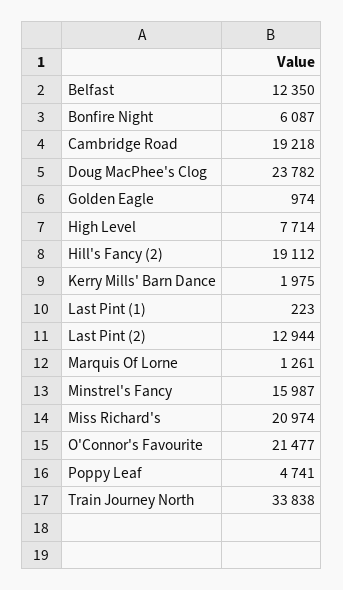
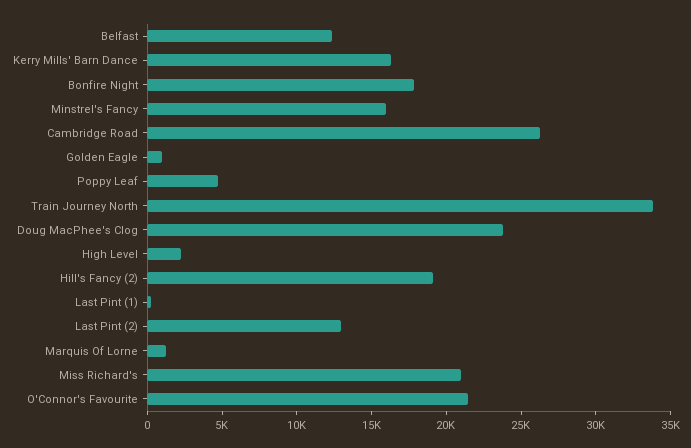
  {
    "Belfast": 12350,
-   "Bonfire Night": 6087,
+   "Bonfire Night": 18000,
-   "Cambridge Road": 19218,
+   "Cambridge Road": 26000,
    "Doug MacPhee's Clog": 23782,
    "Golden Eagle": 974,
-   "High Level": 7714,
+   "High Level": 2000,
    "Hill's Fancy (2)": 19112,
-   "Kerry Mills' Barn Dance": 1975,
+   "Kerry Mills' Barn Dance": 16000,
    "Last Pint (1)": 223,
    "Last Pint (2)": 12944,
    "Marquis Of Lorne": 1261,
    "Minstrel's Fancy": 15987,
    "Miss Richard's": 20974,
    "O'Connor's Favourite": 21477,
    "Poppy Leaf": 4741,
    "Train Journey North": 33838
  }

